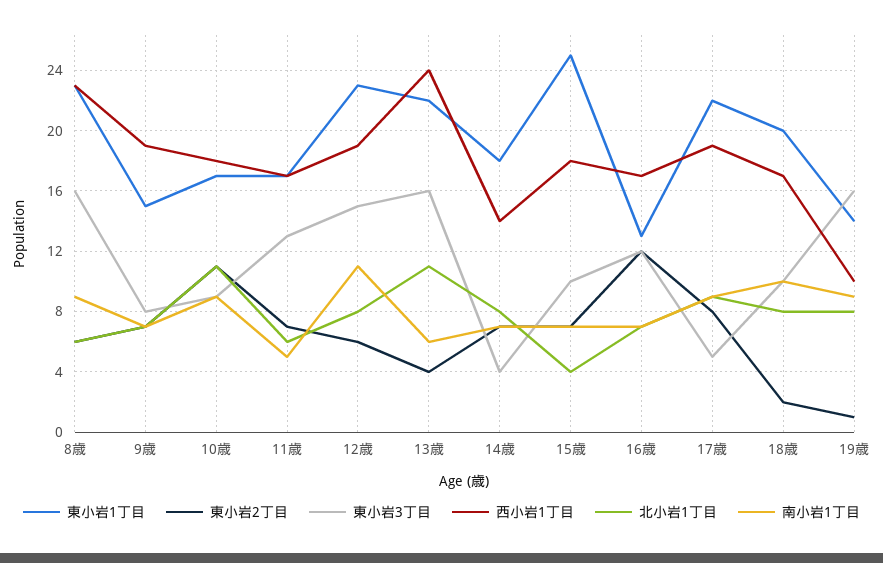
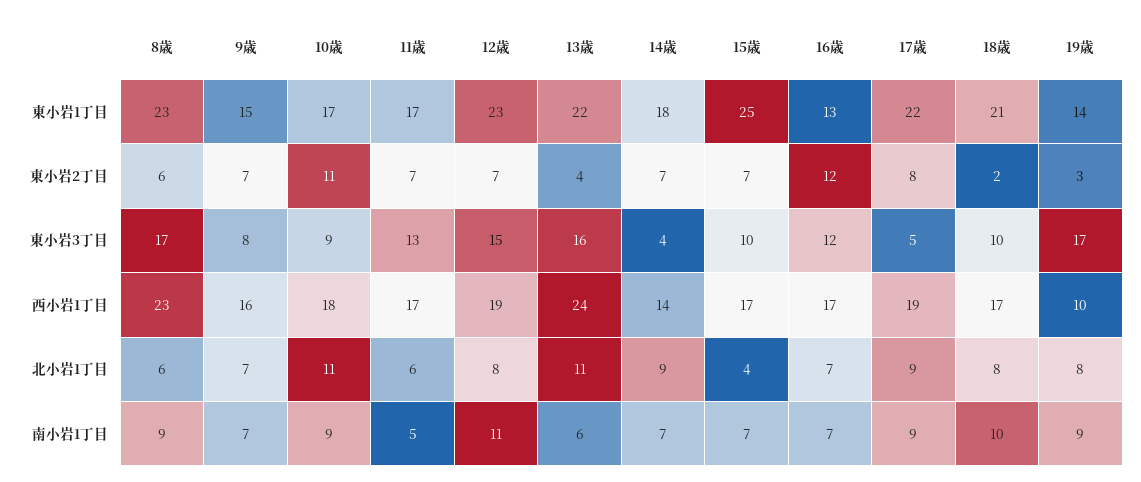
  {
    "東小岩1丁目": {
      "8歳": 23,
      "9歳": 15,
      "10歳": 17,
      "11歳": 17,
      "12歳": 23,
      "13歳": 22,
      "14歳": 18,
      "15歳": 25,
      "16歳": 13,
      "17歳": 22,
-     "18歳": 20,
+     "18歳": 21,
      "19歳": 14
    },
    "東小岩2丁目": {
      "8歳": 6,
      "9歳": 7,
      "10歳": 11,
      "11歳": 7,
-     "12歳": 6,
+     "12歳": 7,
      "13歳": 4,
      "14歳": 7,
      "15歳": 7,
      "16歳": 12,
      "17歳": 8,
      "18歳": 2,
-     "19歳": 1
+     "19歳": 3
    },
    "東小岩3丁目": {
-     "8歳": 16,
+     "8歳": 17,
      "9歳": 8,
      "10歳": 9,
      "11歳": 13,
      "12歳": 15,
      "13歳": 16,
      "14歳": 4,
      "15歳": 10,
      "16歳": 12,
      "17歳": 5,
      "18歳": 10,
-     "19歳": 16
+     "19歳": 17
    },
    "西小岩1丁目": {
      "8歳": 23,
-     "9歳": 19,
+     "9歳": 16,
      "10歳": 18,
      "11歳": 17,
      "12歳": 19,
      "13歳": 24,
      "14歳": 14,
-     "15歳": 18,
+     "15歳": 17,
      "16歳": 17,
      "17歳": 19,
      "18歳": 17,
      "19歳": 10
    },
    "北小岩1丁目": {
      "8歳": 6,
      "9歳": 7,
      "10歳": 11,
      "11歳": 6,
      "12歳": 8,
      "13歳": 11,
-     "14歳": 8,
+     "14歳": 9,
      "15歳": 4,
      "16歳": 7,
      "17歳": 9,
      "18歳": 8,
      "19歳": 8
    },
    "南小岩1丁目": {
      "8歳": 9,
      "9歳": 7,
      "10歳": 9,
      "11歳": 5,
      "12歳": 11,
      "13歳": 6,
      "14歳": 7,
      "15歳": 7,
      "16歳": 7,
      "17歳": 9,
      "18歳": 10,
      "19歳": 9
    }
  }

